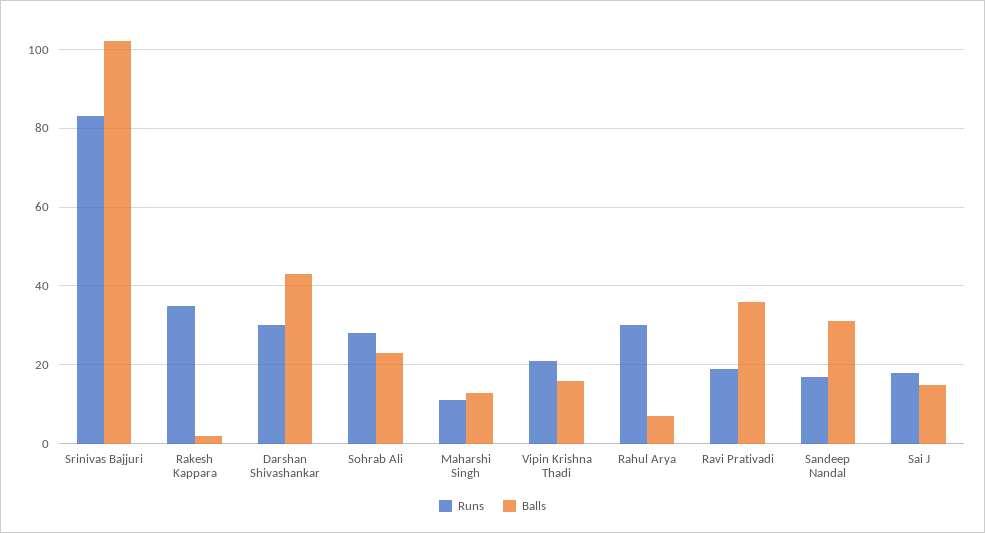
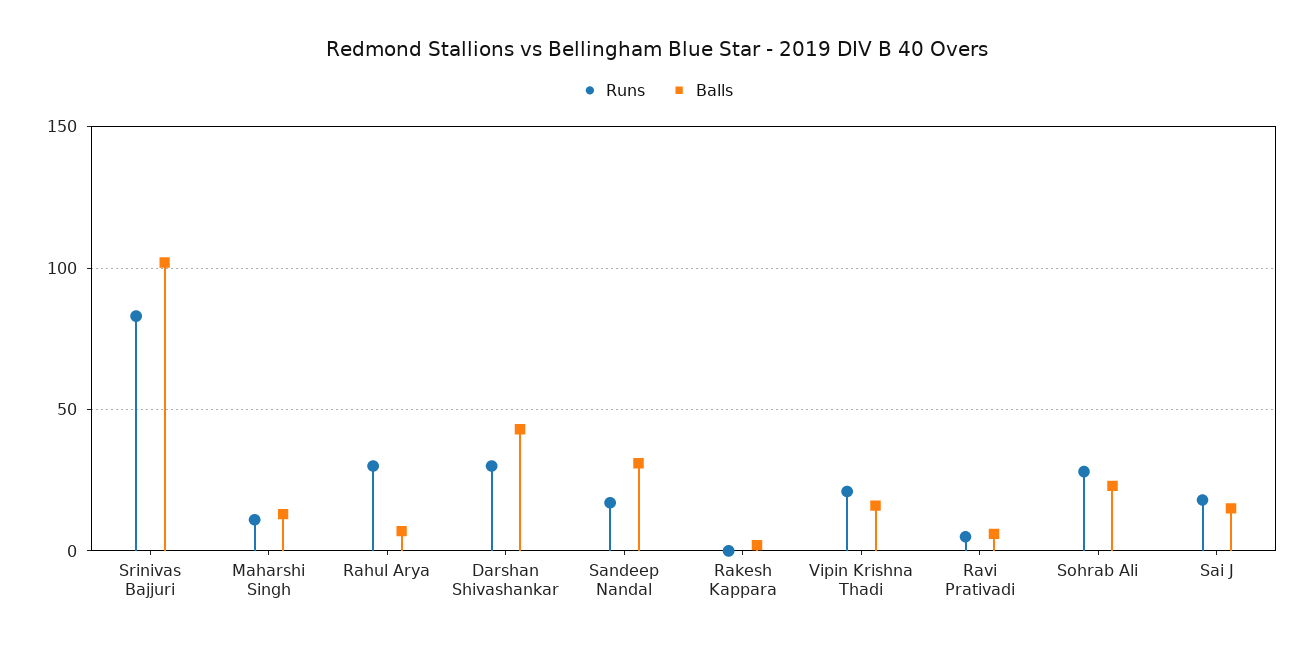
  {
    "Runs": {
      "Srinivas Bajjuri": 85,
-     "Rakesh Kappara": 35,
+     "Rakesh Kappara": 0,
      "Darshan Shivashankar": 30,
      "Sohrab Ali": 30,
      "Maharshi Singh": 10,
      "Vipin Krishna Thadi": 20,
      "Rahul Arya": 30,
-     "Ravi Prativadi": 20,
+     "Ravi Prativadi": 5,
      "Sandeep Nandal": 15,
      "Sai J": 20
    },
    "Balls": {
      "Srinivas Bajjuri": 100,
      "Rakesh Kappara": 0,
      "Darshan Shivashankar": 45,
      "Sohrab Ali": 25,
      "Maharshi Singh": 15,
      "Vipin Krishna Thadi": 15,
      "Rahul Arya": 5,
-     "Ravi Prativadi": 35,
+     "Ravi Prativadi": 5,
      "Sandeep Nandal": 30,
      "Sai J": 15
    }
  }

